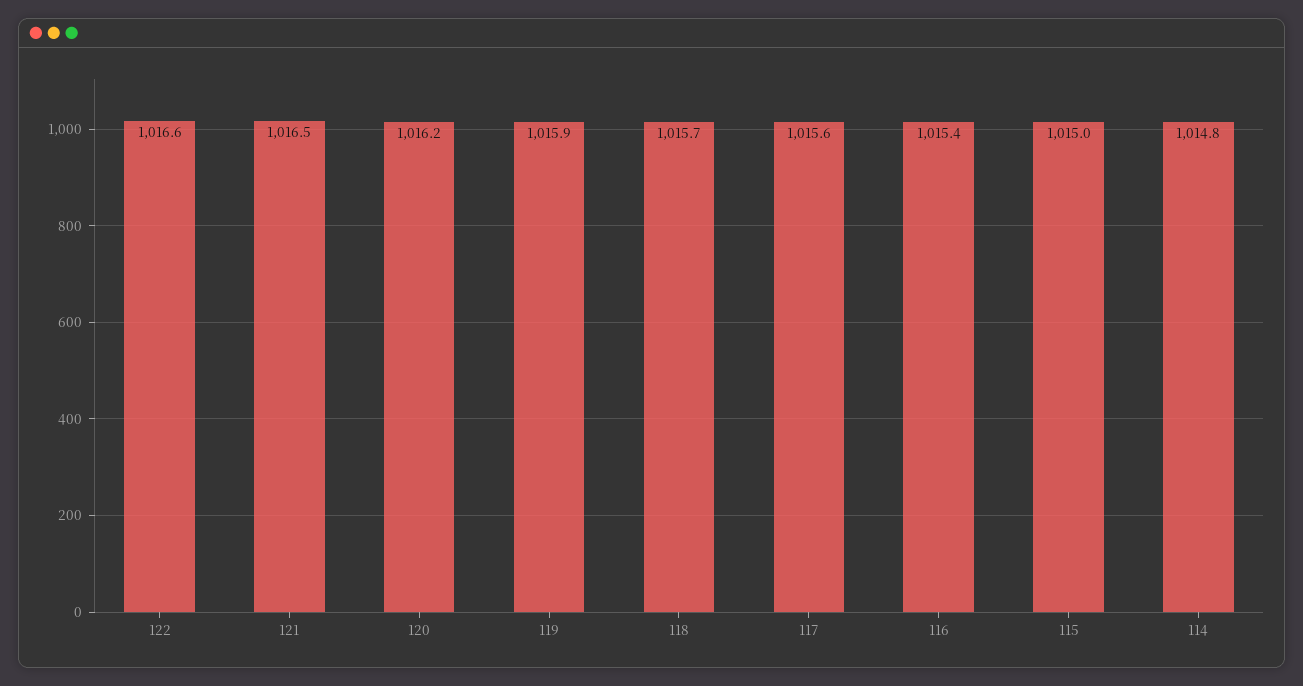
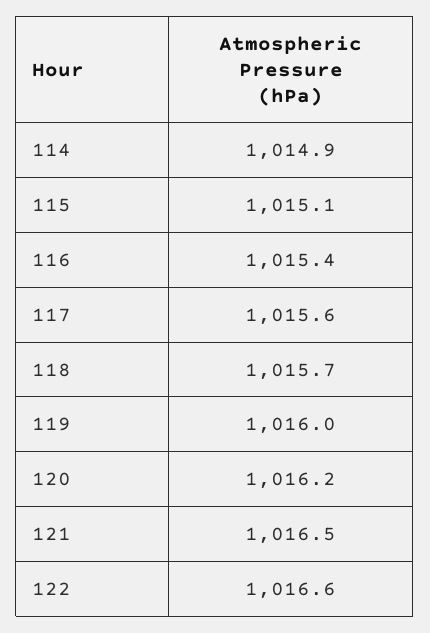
  {
    "122": 1016.6,
    "121": 1016.5,
    "120": 1016.2,
-   "119": 1015.9,
+   "119": 1016,
    "118": 1015.7,
    "117": 1015.6,
    "116": 1015.4,
-   "115": 1015,
+   "115": 1015.1,
-   "114": 1014.8
+   "114": 1014.9
  }

